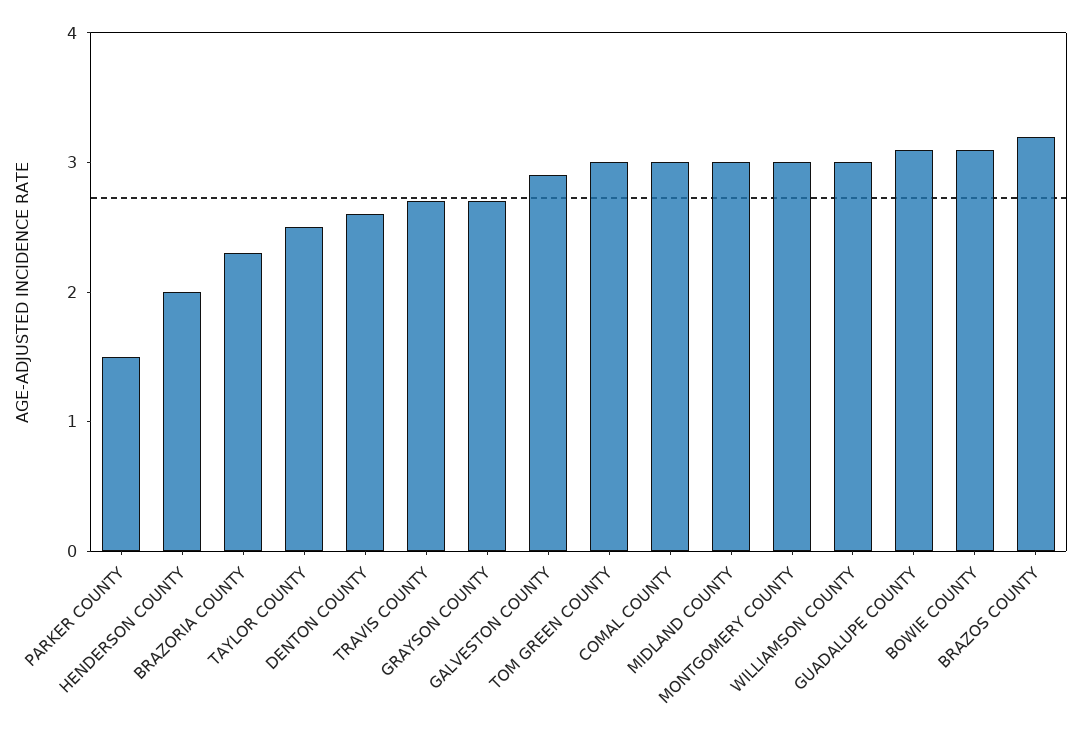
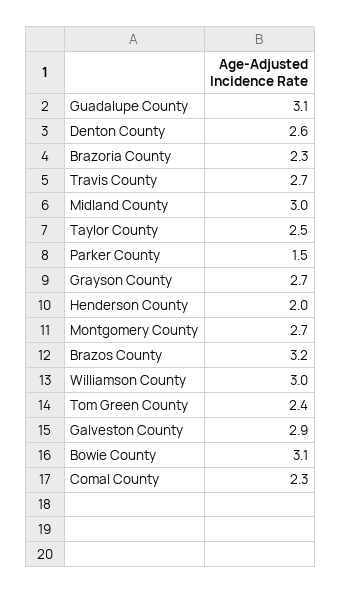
  {
    "PARKER COUNTY": 1.5,
    "HENDERSON COUNTY": 2,
    "BRAZORIA COUNTY": 2.3,
    "TAYLOR COUNTY": 2.5,
    "DENTON COUNTY": 2.6,
    "TRAVIS COUNTY": 2.7,
    "GRAYSON COUNTY": 2.7,
    "GALVESTON COUNTY": 2.9,
-   "TOM GREEN COUNTY": 3,
+   "TOM GREEN COUNTY": 2.4,
-   "COMAL COUNTY": 3,
+   "COMAL COUNTY": 2.3,
    "MIDLAND COUNTY": 3,
-   "MONTGOMERY COUNTY": 3,
+   "MONTGOMERY COUNTY": 2.7,
    "WILLIAMSON COUNTY": 3,
    "GUADALUPE COUNTY": 3.1,
    "BOWIE COUNTY": 3.1,
    "BRAZOS COUNTY": 3.2
  }

